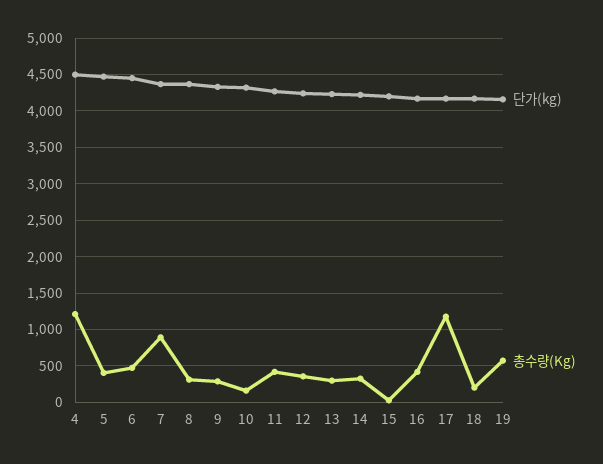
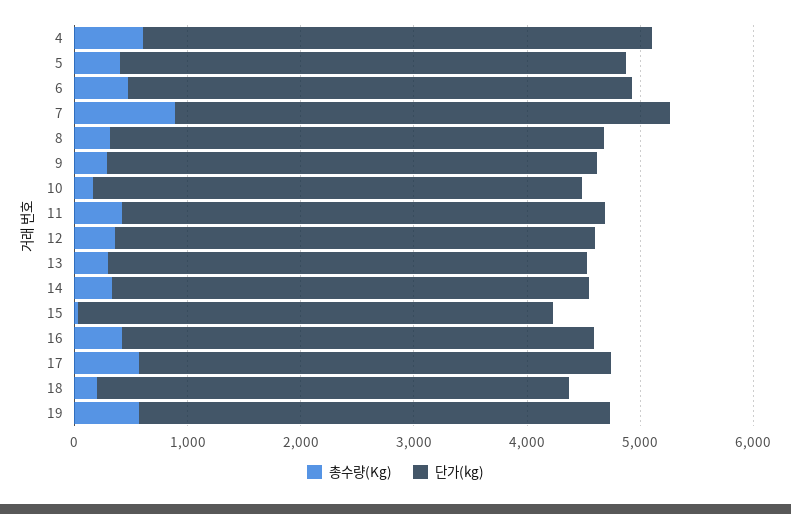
  {
    "단가(kg)": {
      "4": 4500,
      "5": 4500,
      "6": 4500,
      "7": 4400,
      "8": 4400,
      "9": 4300,
      "10": 4300,
      "11": 4300,
      "12": 4200,
      "13": 4200,
      "14": 4200,
      "15": 4200,
      "16": 4200,
      "17": 4200,
      "18": 4200,
      "19": 4200
    },
    "총수량(Kg)": {
-     "4": 1200,
+     "4": 600,
      "5": 400,
      "6": 500,
      "7": 900,
      "8": 300,
      "9": 300,
      "10": 200,
      "11": 400,
      "12": 400,
      "13": 300,
      "14": 300,
      "15": 0,
      "16": 400,
-     "17": 1200,
+     "17": 600,
      "18": 200,
      "19": 600
    }
  }

